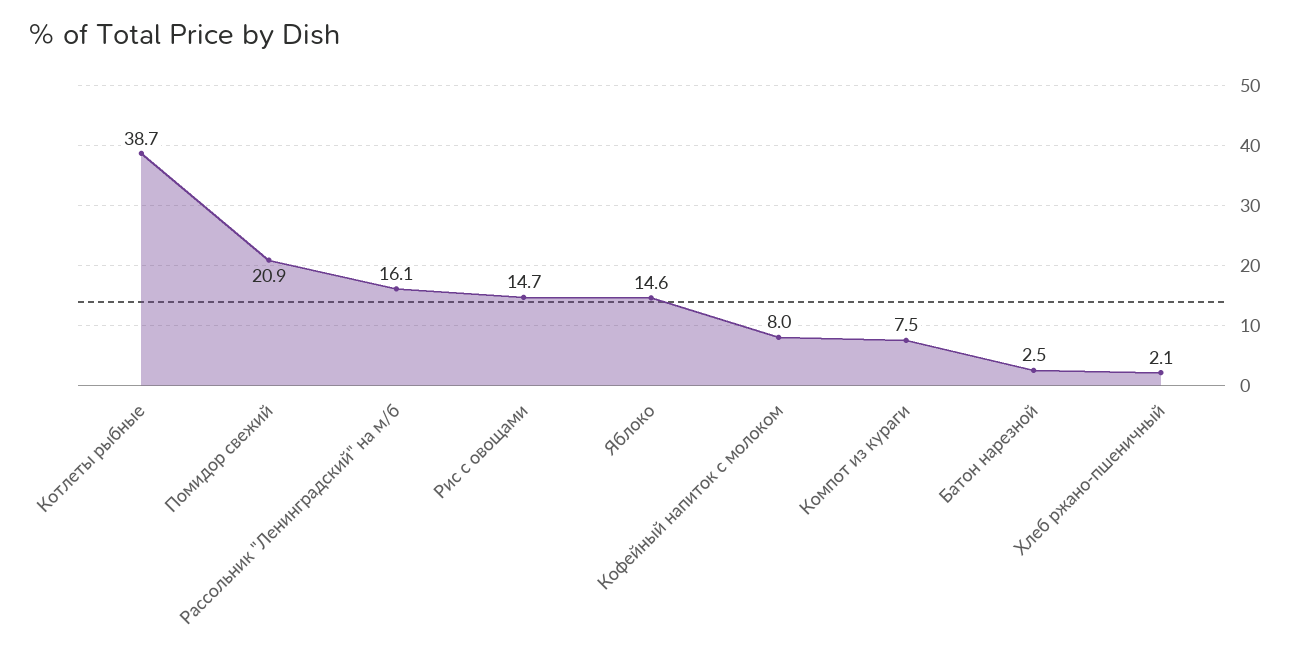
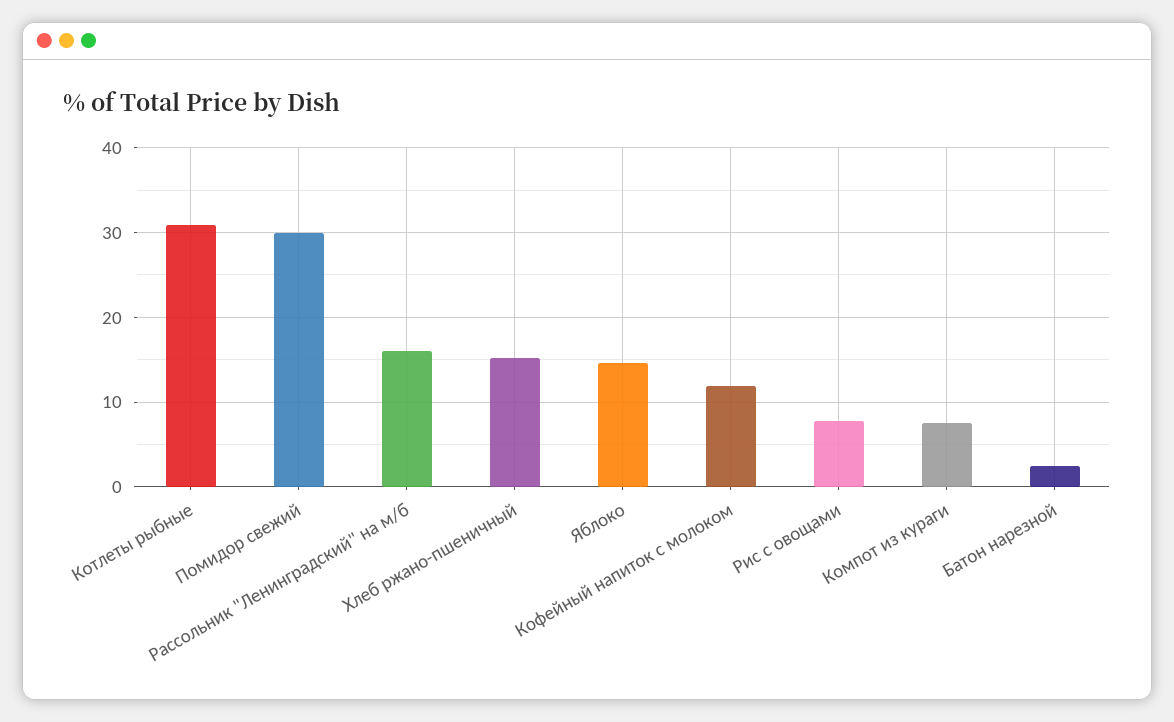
  {
-   "Котлеты рыбные": 38.7,
+   "Котлеты рыбные": 31,
-   "Помидор свежий": 20.9,
+   "Помидор свежий": 30,
    "Рассольник \"Ленинградский\" на м/б": 16.1,
-   "Рис с овощами": 14.7,
+   "Рис с овощами": 8,
    "Яблоко": 14.6,
-   "Кофейный напиток с молоком": 8,
+   "Кофейный напиток с молоком": 12,
    "Компот из кураги": 7.5,
    "Батон нарезной": 2.5,
-   "Хлеб ржано-пшеничный": 2.1
+   "Хлеб ржано-пшеничный": 15
  }

